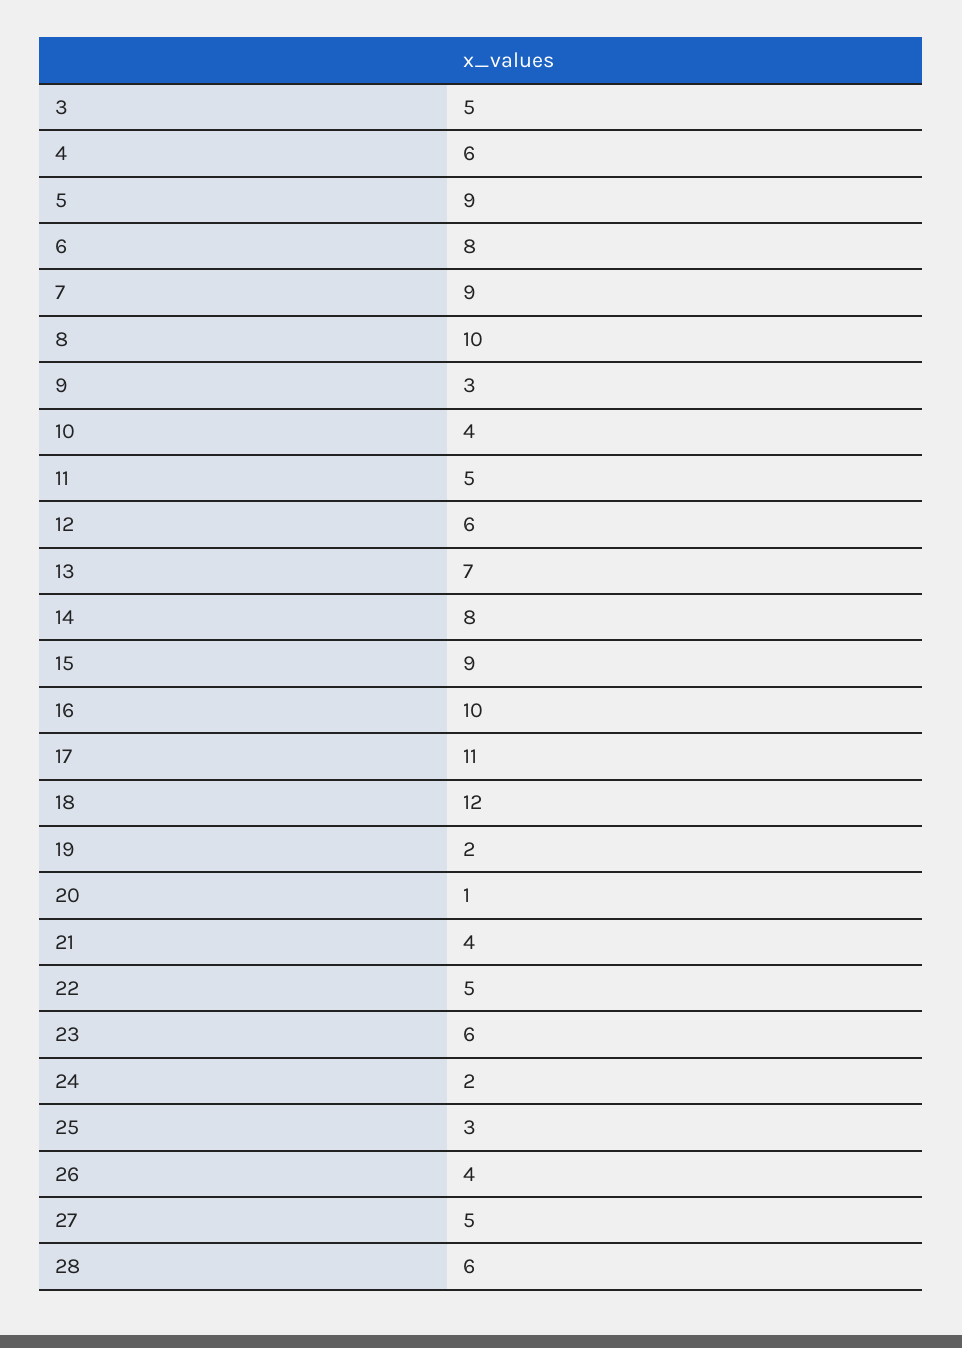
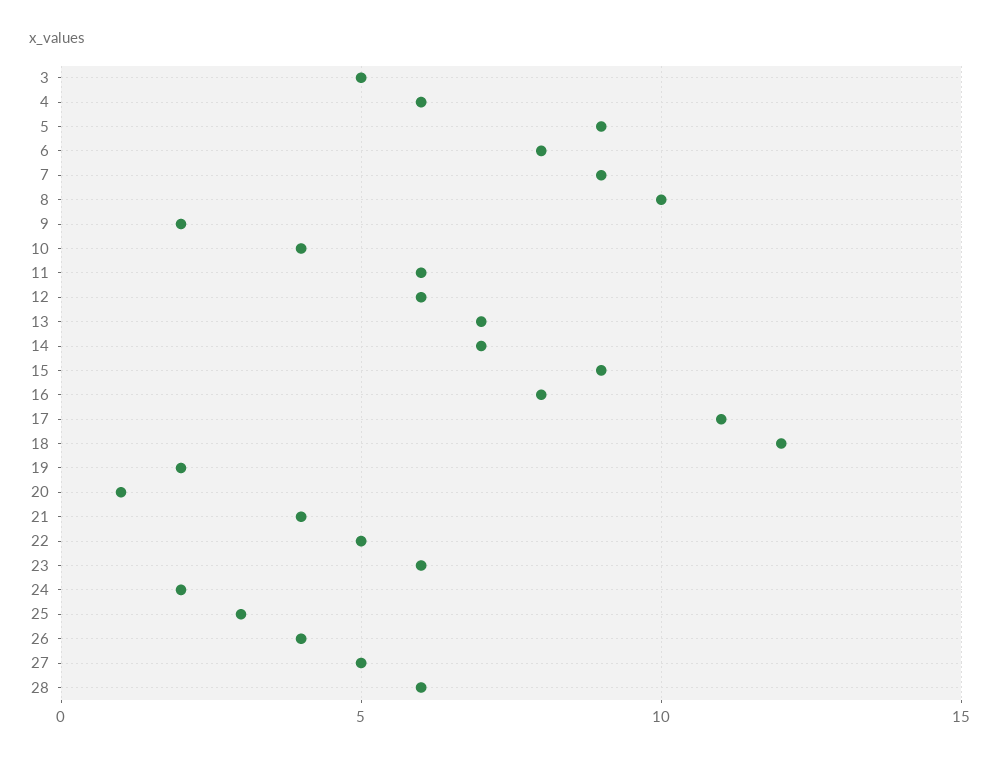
  {
    "3": 5,
    "4": 6,
    "5": 9,
    "6": 8,
    "7": 9,
    "8": 10,
-   "9": 3,
+   "9": 2,
    "10": 4,
-   "11": 5,
+   "11": 6,
    "12": 6,
    "13": 7,
-   "14": 8,
+   "14": 7,
    "15": 9,
-   "16": 10,
+   "16": 8,
    "17": 11,
    "18": 12,
    "19": 2,
    "20": 1,
    "21": 4,
    "22": 5,
    "23": 6,
    "24": 2,
    "25": 3,
    "26": 4,
    "27": 5,
    "28": 6
  }

